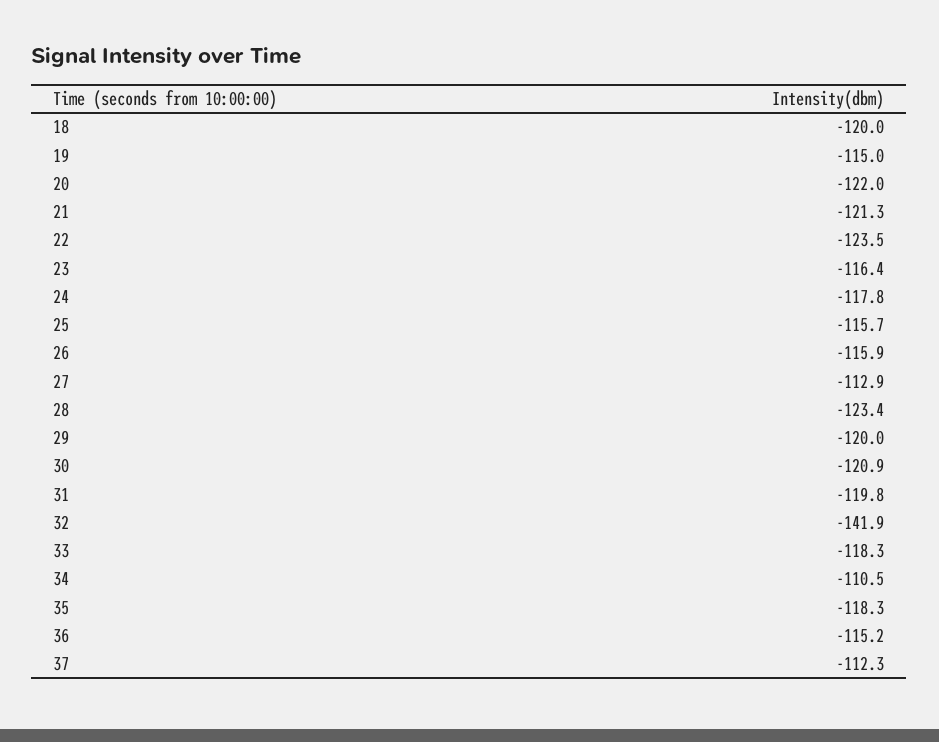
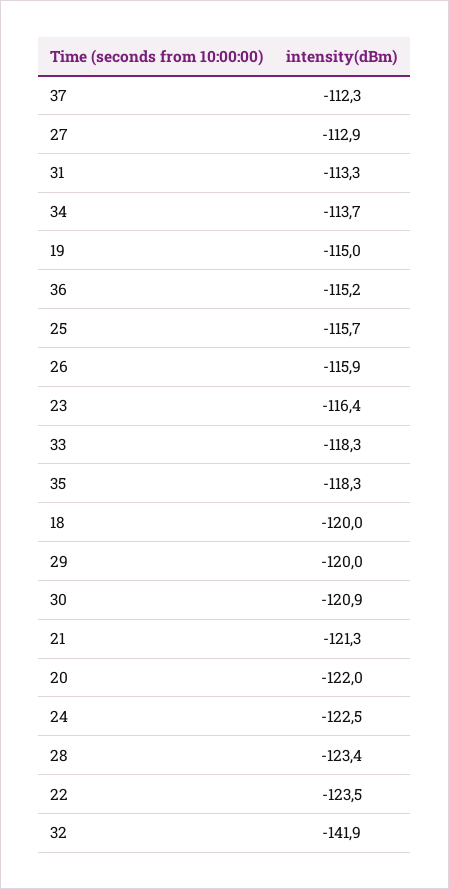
  {
    "18": -120,
    "19": -115,
    "20": -122,
    "21": -121.3,
    "22": -123.5,
    "23": -116.4,
-   "24": -117.8,
+   "24": -122.5,
    "25": -115.7,
    "26": -115.9,
    "27": -112.9,
    "28": -123.4,
    "29": -120,
    "30": -120.9,
-   "31": -119.8,
+   "31": -113.3,
    "32": -141.9,
    "33": -118.3,
-   "34": -110.5,
+   "34": -113.7,
    "35": -118.3,
    "36": -115.2,
    "37": -112.3
  }

